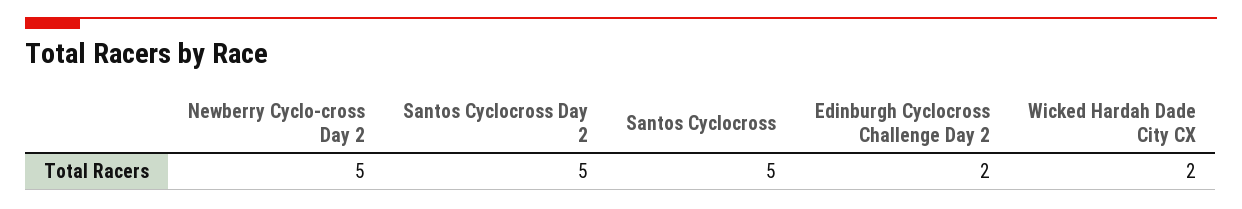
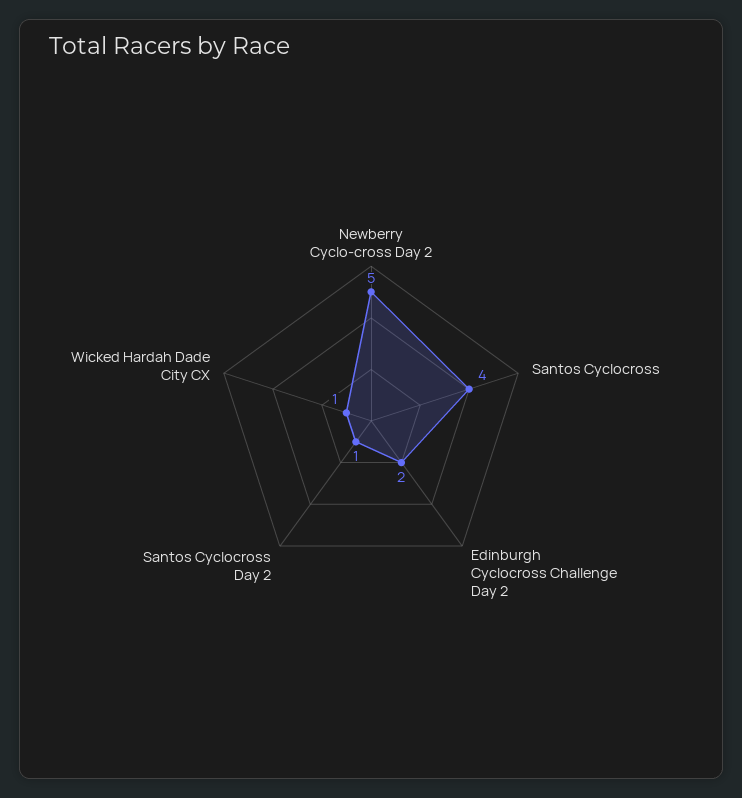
  {
    "Newberry Cyclo-cross Day 2": 5,
-   "Santos Cyclocross Day 2": 5,
+   "Santos Cyclocross Day 2": 1,
-   "Santos Cyclocross": 5,
+   "Santos Cyclocross": 4,
    "Edinburgh Cyclocross Challenge Day 2": 2,
-   "Wicked Hardah Dade City CX": 2
+   "Wicked Hardah Dade City CX": 1
  }

